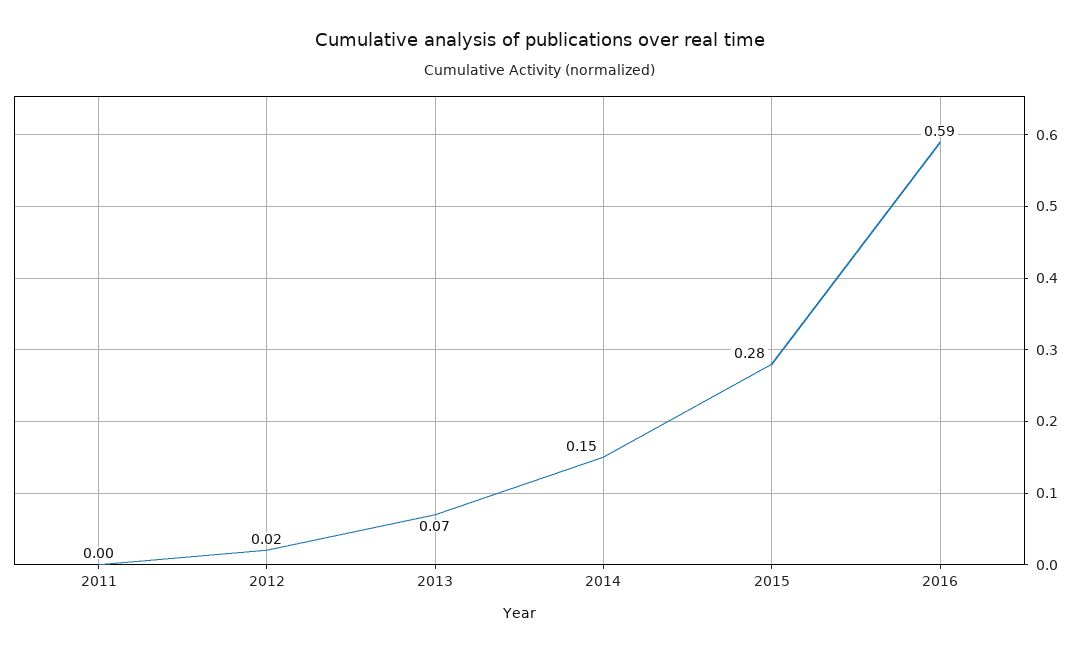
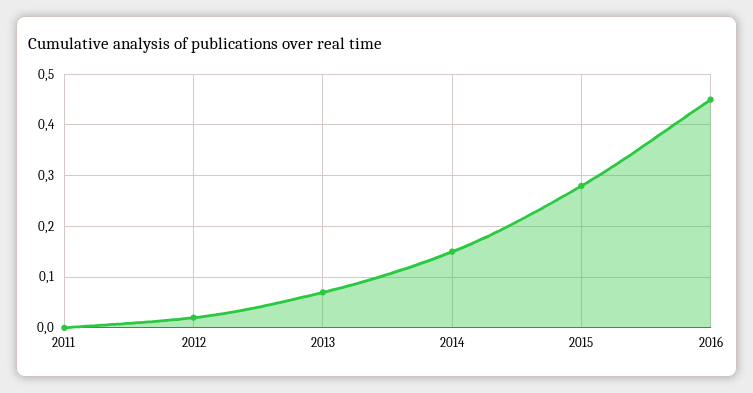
  {
    "2011": 0,
    "2012": 0.02,
    "2013": 0.07,
    "2014": 0.15,
    "2015": 0.28,
-   "2016": 0.59
+   "2016": 0.45
  }

